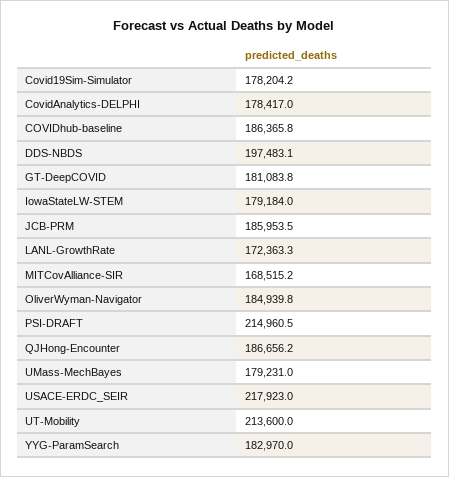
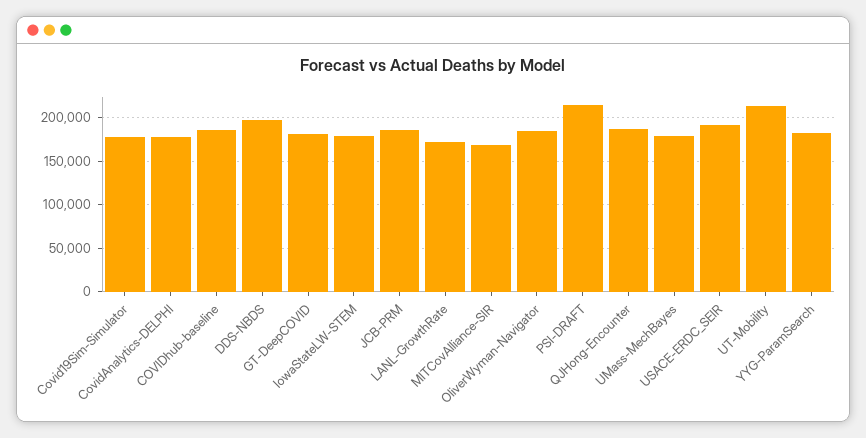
  {
    "Covid19Sim-Simulator": 178204.2,
    "CovidAnalytics-DELPHI": 178417,
    "COVIDhub-baseline": 186365.8,
    "DDS-NBDS": 197483.1,
    "GT-DeepCOVID": 181083.8,
    "IowaStateLW-STEM": 179184,
    "JCB-PRM": 185953.5,
    "LANL-GrowthRate": 172363.3,
    "MITCovAlliance-SIR": 168515.2,
    "OliverWyman-Navigator": 184939.8,
    "PSI-DRAFT": 214960.5,
    "QJHong-Encounter": 186656.2,
    "UMass-MechBayes": 179231,
-   "USACE-ERDC_SEIR": 217923,
+   "USACE-ERDC_SEIR": 190000,
    "UT-Mobility": 213600,
    "YYG-ParamSearch": 182970
  }

